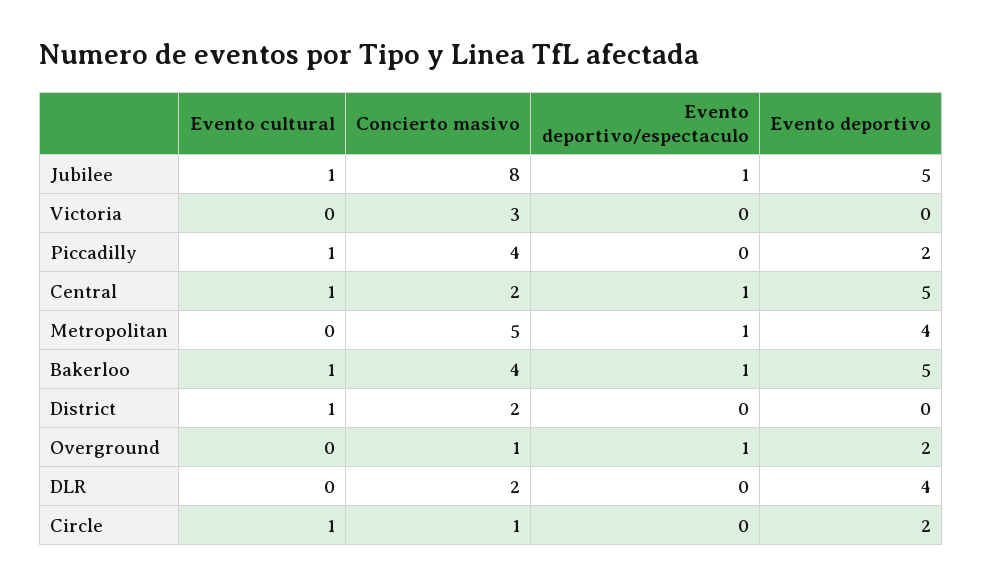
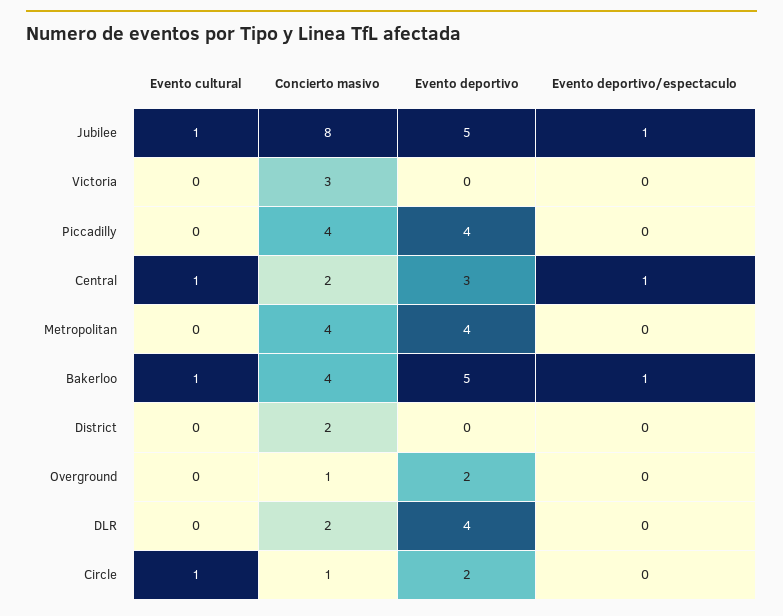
  {
    "Evento cultural": {
      "Jubilee": 1,
      "Victoria": 0,
-     "Piccadilly": 1,
+     "Piccadilly": 0,
      "Central": 1,
      "Metropolitan": 0,
      "Bakerloo": 1,
-     "District": 1,
+     "District": 0,
      "Overground": 0,
      "DLR": 0,
      "Circle": 1
    },
    "Concierto masivo": {
      "Jubilee": 8,
      "Victoria": 3,
      "Piccadilly": 4,
      "Central": 2,
-     "Metropolitan": 5,
+     "Metropolitan": 4,
      "Bakerloo": 4,
      "District": 2,
      "Overground": 1,
      "DLR": 2,
      "Circle": 1
    },
    "Evento deportivo/espectaculo": {
      "Jubilee": 1,
      "Victoria": 0,
      "Piccadilly": 0,
      "Central": 1,
-     "Metropolitan": 1,
+     "Metropolitan": 0,
      "Bakerloo": 1,
      "District": 0,
-     "Overground": 1,
+     "Overground": 0,
      "DLR": 0,
      "Circle": 0
    },
    "Evento deportivo": {
      "Jubilee": 5,
      "Victoria": 0,
-     "Piccadilly": 2,
+     "Piccadilly": 4,
-     "Central": 5,
+     "Central": 3,
      "Metropolitan": 4,
      "Bakerloo": 5,
      "District": 0,
      "Overground": 2,
      "DLR": 4,
      "Circle": 2
    }
  }

